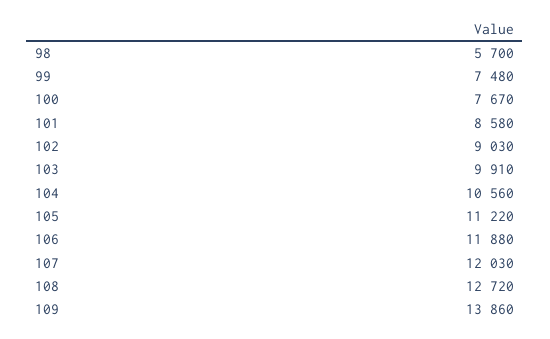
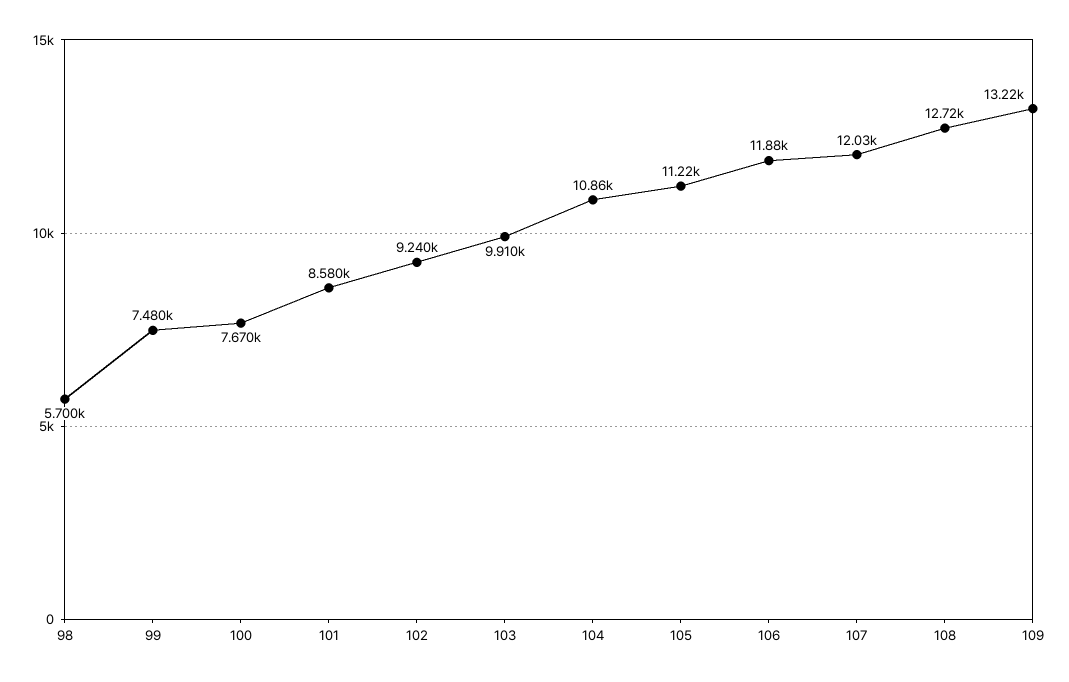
  {
    "98": 5700,
    "99": 7480,
    "100": 7670,
    "101": 8580,
-   "102": 9030,
+   "102": 9240,
    "103": 9910,
-   "104": 10560,
+   "104": 10860,
    "105": 11220,
    "106": 11880,
    "107": 12030,
    "108": 12720,
-   "109": 13860
+   "109": 13220
  }

